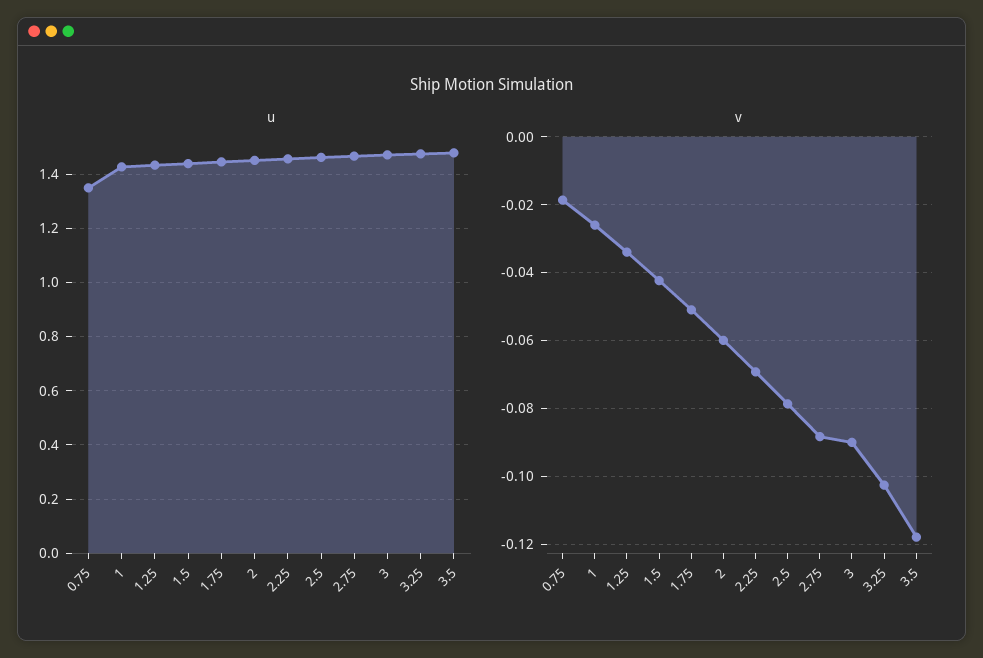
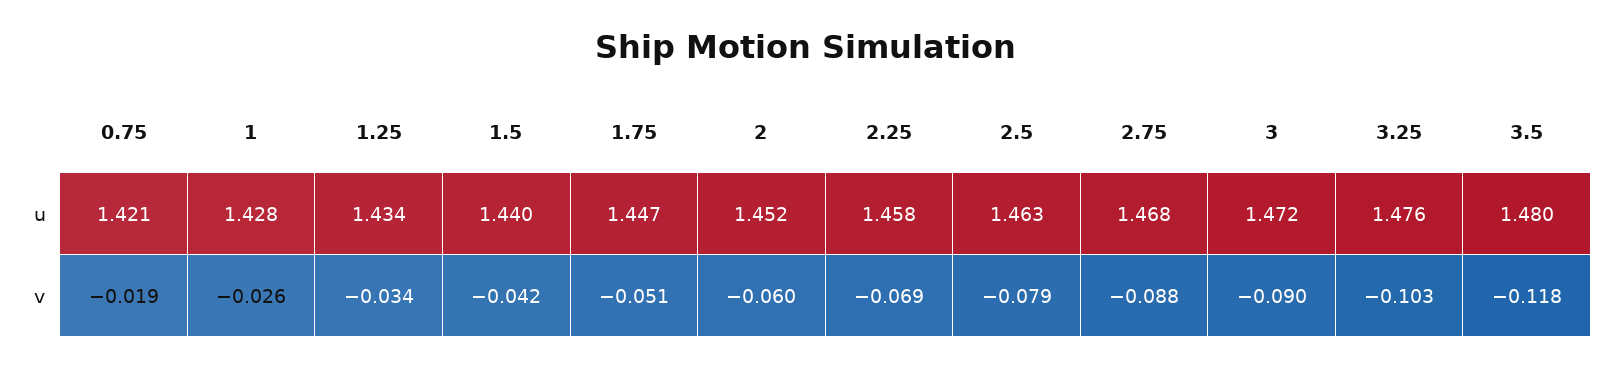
  {
    "u": {
-     "0.75": 1.35,
+     "0.75": 1.421,
      "1": 1.428,
      "1.25": 1.434,
      "1.5": 1.44,
      "1.75": 1.447,
      "2": 1.452,
      "2.25": 1.458,
      "2.5": 1.463,
      "2.75": 1.468,
      "3": 1.472,
      "3.25": 1.476,
      "3.5": 1.48
    },
    "v": {
      "0.75": -0.019,
      "1": -0.026,
      "1.25": -0.034,
      "1.5": -0.042,
      "1.75": -0.051,
      "2": -0.06,
      "2.25": -0.069,
      "2.5": -0.079,
      "2.75": -0.088,
      "3": -0.09,
      "3.25": -0.103,
      "3.5": -0.118
    }
  }

